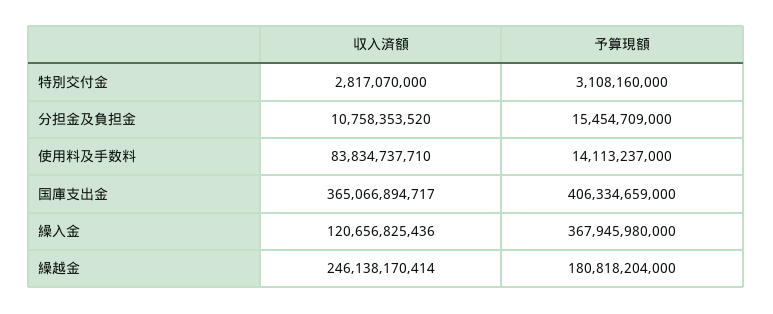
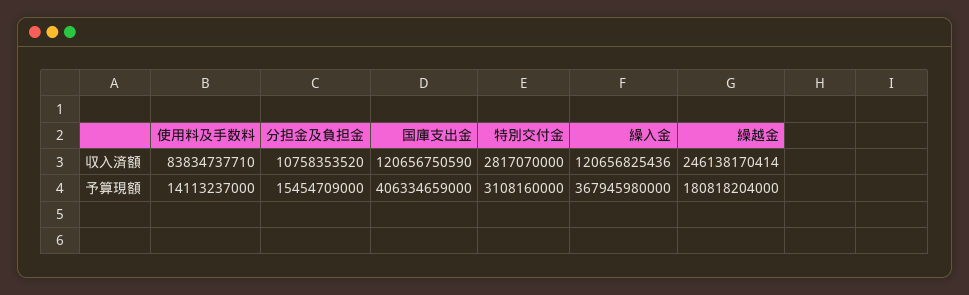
  {
    "収入済額": {
      "特別交付金": 2817070000,
      "分担金及負担金": 10758353520,
      "使用料及手数料": 83834737710,
-     "国庫支出金": 365066894717,
+     "国庫支出金": 120656750590,
      "繰入金": 120656825436,
      "繰越金": 246138170414
    },
    "予算現額": {
      "特別交付金": 3108160000,
      "分担金及負担金": 15454709000,
      "使用料及手数料": 14113237000,
      "国庫支出金": 406334659000,
      "繰入金": 367945980000,
      "繰越金": 180818204000
    }
  }

